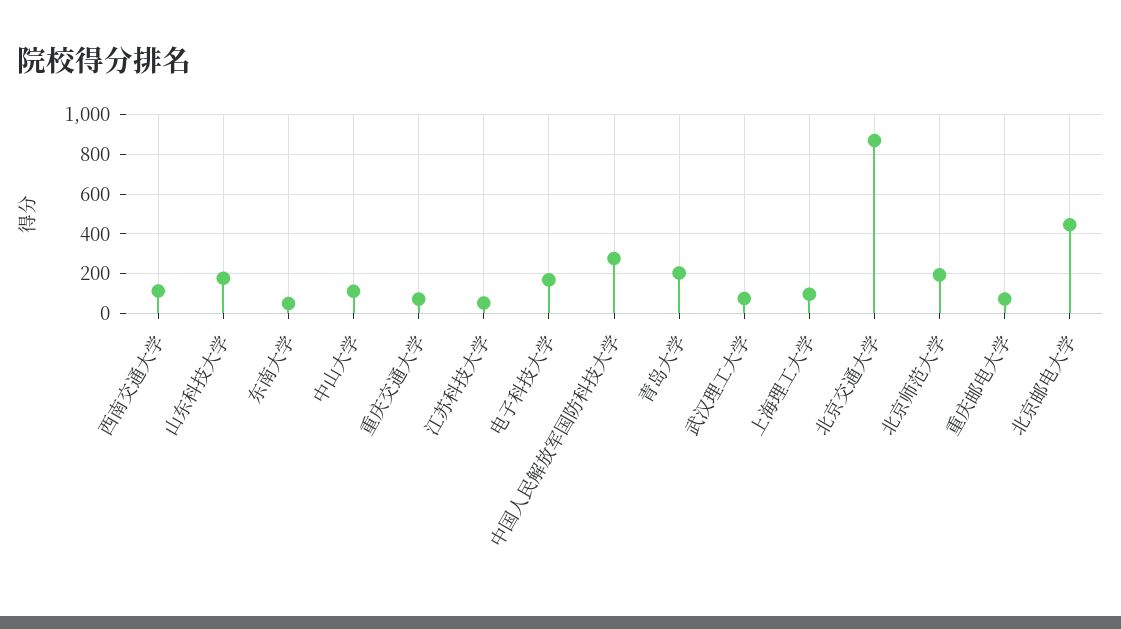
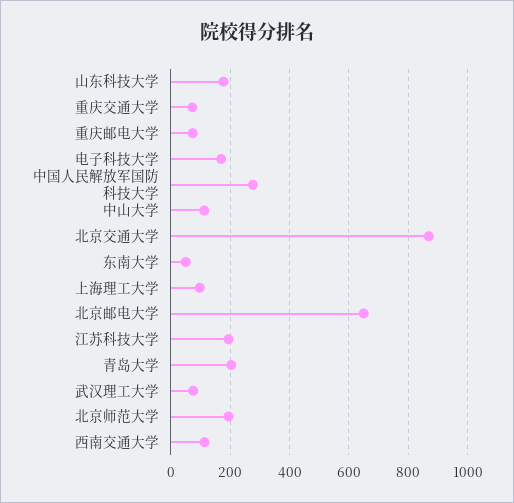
  {
    "西南交通大学": 125,
    "山东科技大学": 175,
    "东南大学": 50,
    "中山大学": 100,
    "重庆交通大学": 75,
-   "江苏科技大学": 50,
+   "江苏科技大学": 200,
    "电子科技大学": 175,
    "中国人民解放军国防科技大学": 275,
    "青岛大学": 200,
    "武汉理工大学": 75,
    "上海理工大学": 100,
    "北京交通大学": 875,
    "北京师范大学": 200,
    "重庆邮电大学": 75,
-   "北京邮电大学": 450
+   "北京邮电大学": 650
  }

